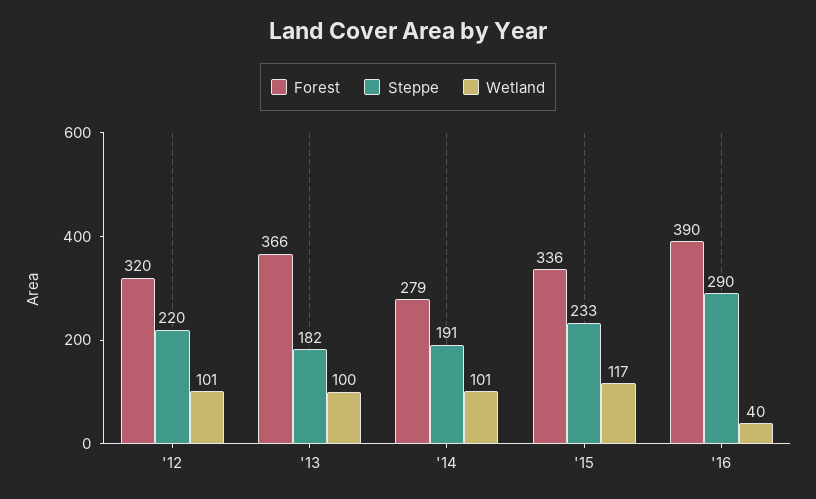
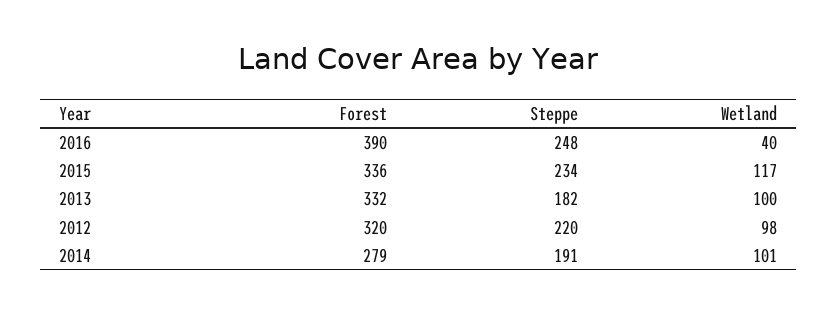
  {
    "Forest": {
      "'12": 320,
-     "'13": 366,
+     "'13": 332,
      "'14": 279,
      "'15": 336,
      "'16": 390
    },
    "Steppe": {
      "'12": 220,
      "'13": 182,
      "'14": 191,
-     "'15": 233,
+     "'15": 234,
-     "'16": 290
+     "'16": 248
    },
    "Wetland": {
-     "'12": 101,
+     "'12": 98,
      "'13": 100,
      "'14": 101,
      "'15": 117,
      "'16": 40
    }
  }

